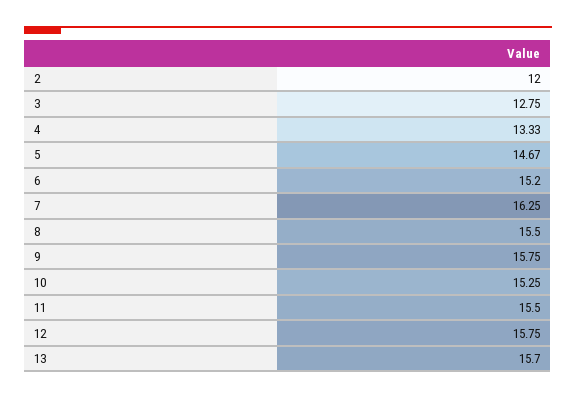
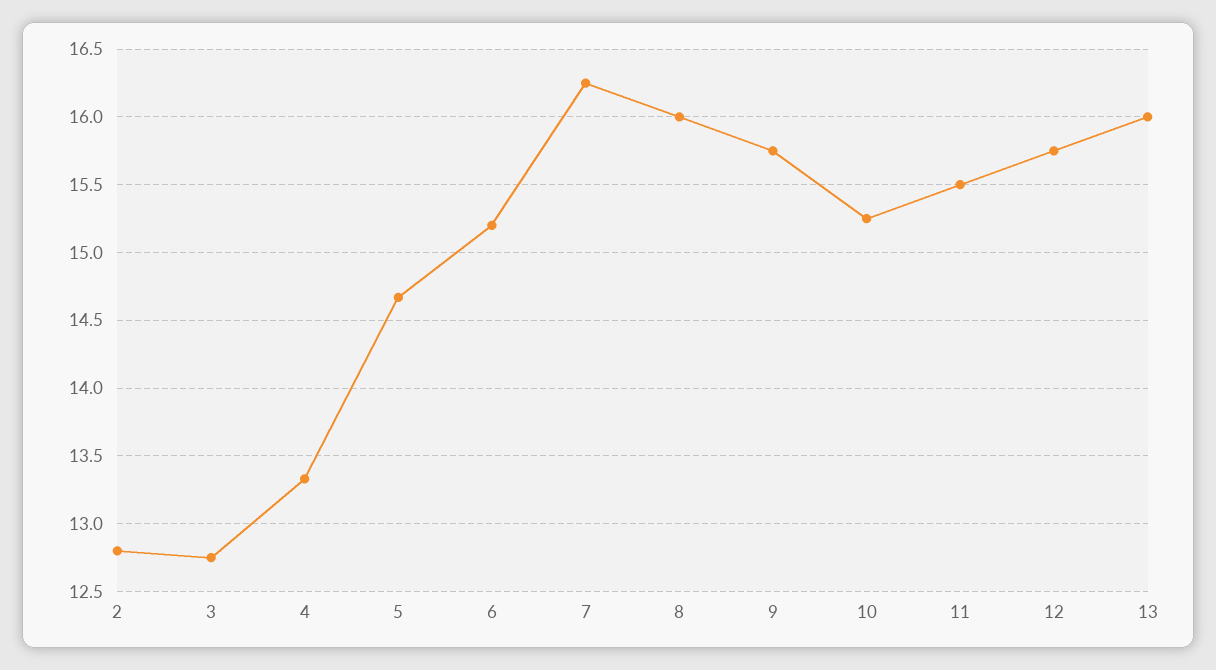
  {
-   "2": 12,
+   "2": 12.8,
    "3": 12.75,
    "4": 13.33,
    "5": 14.67,
    "6": 15.2,
    "7": 16.25,
-   "8": 15.5,
+   "8": 16,
    "9": 15.75,
    "10": 15.25,
    "11": 15.5,
    "12": 15.75,
-   "13": 15.7
+   "13": 16
  }

